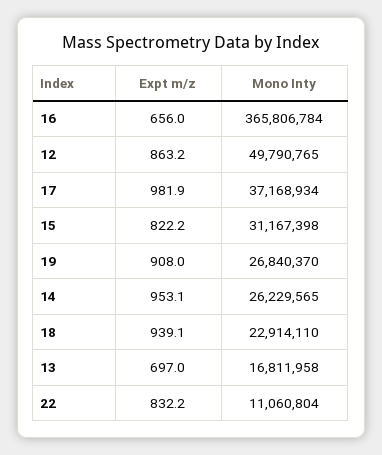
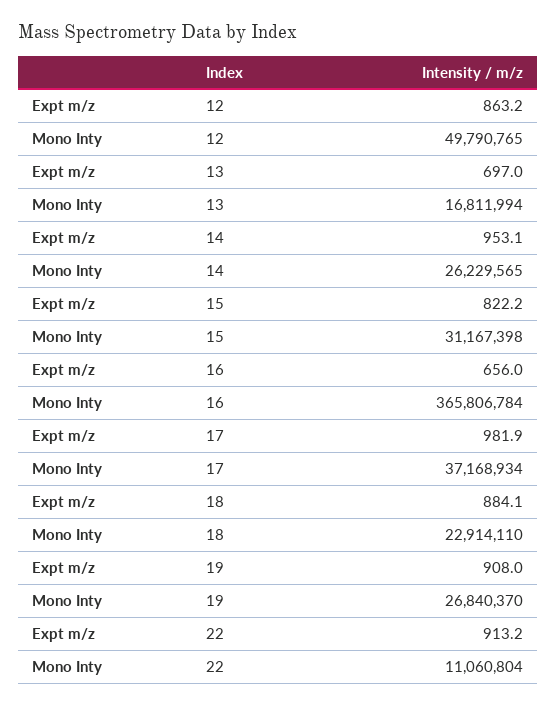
  {
    "Expt m/z": {
      "16": 656,
      "12": 863.2,
      "17": 981.9,
      "15": 822.2,
      "19": 908,
      "14": 953.1,
-     "18": 939.1,
+     "18": 884.1,
      "13": 697,
-     "22": 832.2
+     "22": 913.2
    },
    "Mono Inty": {
      "16": 365806784,
      "12": 49790765,
      "17": 37168934,
      "15": 31167398,
      "19": 26840370,
      "14": 26229565,
      "18": 22914110,
-     "13": 16811958,
+     "13": 16811994,
      "22": 11060804
    }
  }

